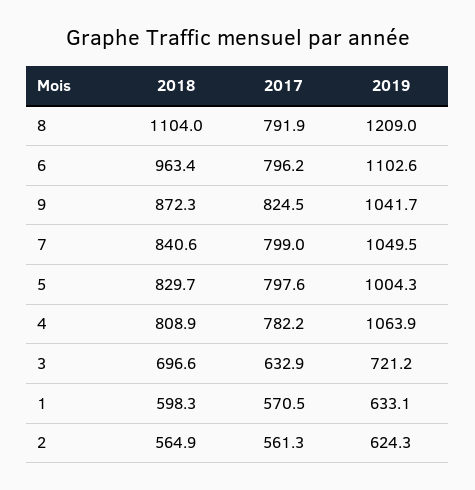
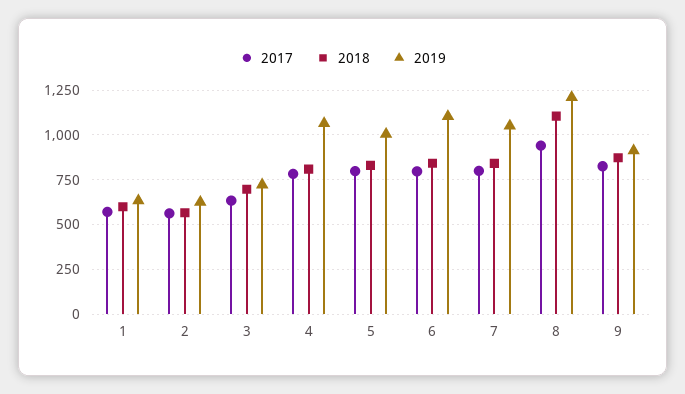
  {
    "2018": {
      "8": 1104,
-     "6": 963.4,
+     "6": 850,
      "9": 872.3,
      "7": 840.6,
      "5": 829.7,
      "4": 808.9,
      "3": 696.6,
      "1": 598.3,
      "2": 564.9
    },
    "2017": {
-     "8": 791.9,
+     "8": 950,
      "6": 796.2,
      "9": 824.5,
      "7": 799,
      "5": 797.6,
      "4": 782.2,
      "3": 632.9,
      "1": 570.5,
      "2": 561.3
    },
    "2019": {
      "8": 1209,
      "6": 1102.6,
-     "9": 1041.7,
+     "9": 900,
      "7": 1049.5,
      "5": 1004.3,
      "4": 1063.9,
      "3": 721.2,
      "1": 633.1,
      "2": 624.3
    }
  }

